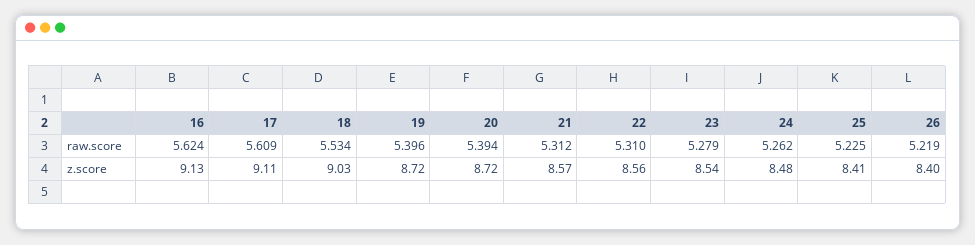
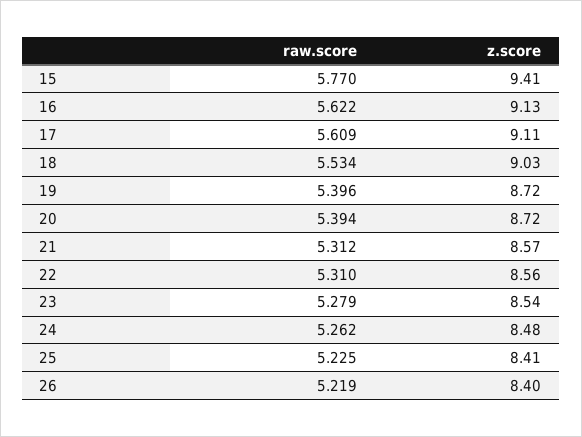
  {
    "16": {
-     "raw.score": 5.624,
+     "raw.score": 5.622,
      "z.score": 9.13
    },
    "17": {
      "raw.score": 5.609,
      "z.score": 9.11
    },
    "18": {
      "raw.score": 5.534,
      "z.score": 9.03
    },
    "19": {
      "raw.score": 5.396,
      "z.score": 8.72
    },
    "20": {
      "raw.score": 5.394,
      "z.score": 8.72
    },
    "21": {
      "raw.score": 5.312,
      "z.score": 8.57
    },
    "22": {
      "raw.score": 5.31,
      "z.score": 8.56
    },
    "23": {
      "raw.score": 5.279,
      "z.score": 8.54
    },
    "24": {
      "raw.score": 5.262,
      "z.score": 8.48
    },
    "25": {
      "raw.score": 5.225,
      "z.score": 8.41
    },
    "26": {
      "raw.score": 5.219,
      "z.score": 8.4
-   }
+   },
+   "15": {
+     "raw.score": 5.77,
+     "z.score": 9.41
+   }
  }

